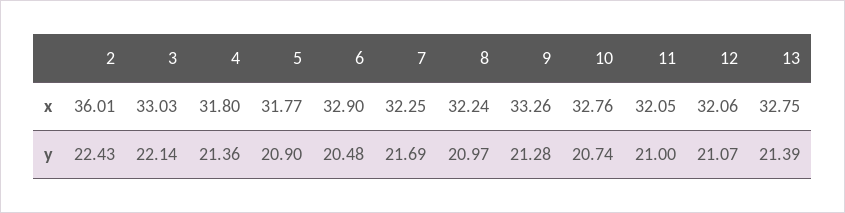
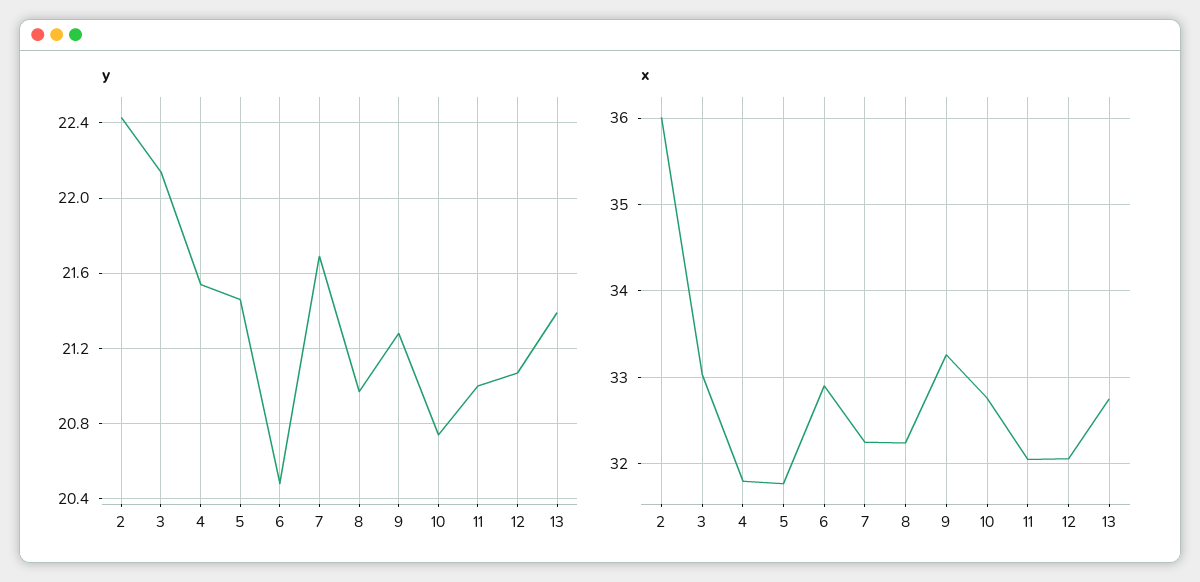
  {
    "x": {
      "2": 36.01,
      "3": 33.03,
      "4": 31.8,
      "5": 31.77,
      "6": 32.9,
      "7": 32.25,
      "8": 32.24,
      "9": 33.26,
      "10": 32.76,
      "11": 32.05,
      "12": 32.06,
      "13": 32.75
    },
    "y": {
      "2": 22.43,
      "3": 22.14,
-     "4": 21.36,
+     "4": 21.55,
-     "5": 20.9,
+     "5": 21.45,
      "6": 20.48,
      "7": 21.69,
      "8": 20.97,
      "9": 21.28,
      "10": 20.74,
      "11": 21,
      "12": 21.07,
      "13": 21.39
    }
  }

